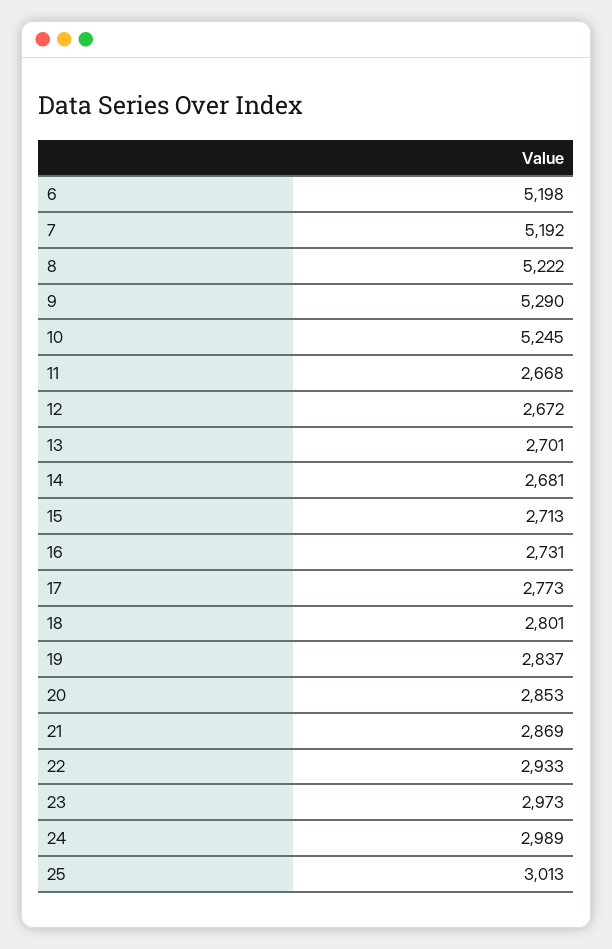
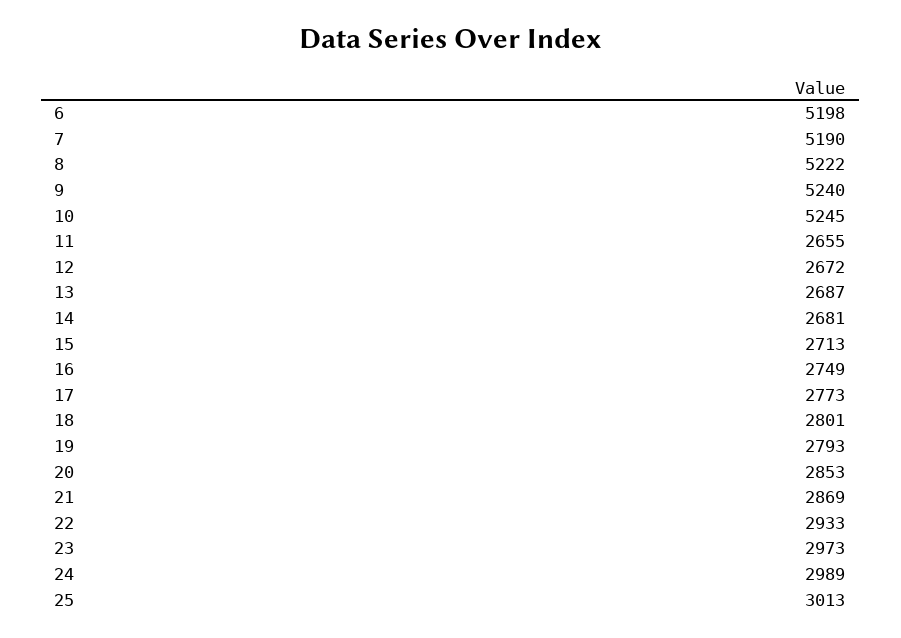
  {
    "6": 5198,
-   "7": 5192,
+   "7": 5190,
    "8": 5222,
-   "9": 5290,
+   "9": 5240,
    "10": 5245,
-   "11": 2668,
+   "11": 2655,
    "12": 2672,
-   "13": 2701,
+   "13": 2687,
    "14": 2681,
    "15": 2713,
-   "16": 2731,
+   "16": 2749,
    "17": 2773,
    "18": 2801,
-   "19": 2837,
+   "19": 2793,
    "20": 2853,
    "21": 2869,
    "22": 2933,
    "23": 2973,
    "24": 2989,
    "25": 3013
  }

